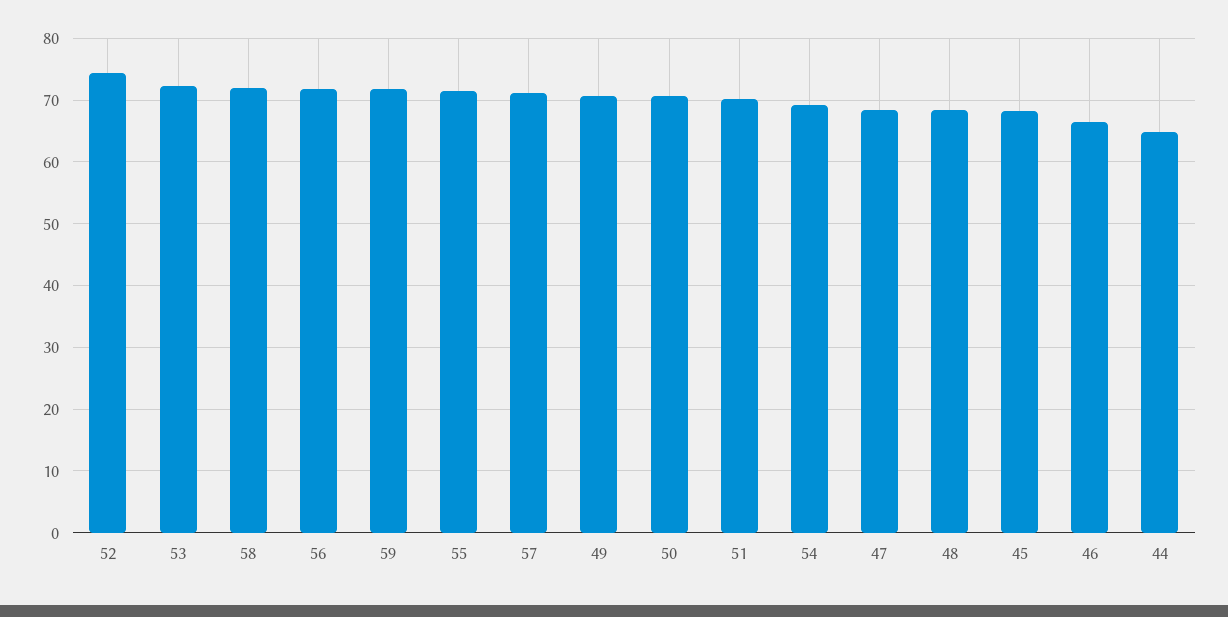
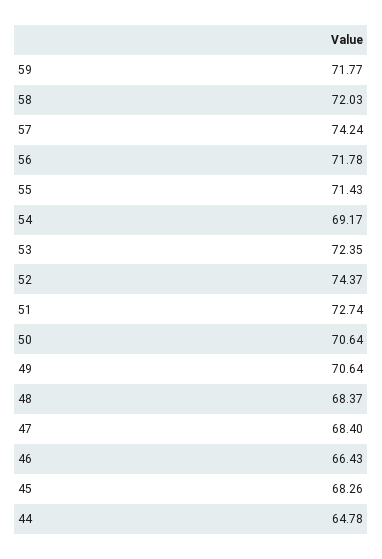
  {
    "52": 74.37,
    "53": 72.35,
    "58": 72.03,
    "56": 71.78,
    "59": 71.77,
    "55": 71.43,
-   "57": 71,
+   "57": 74.24,
    "49": 70.64,
    "50": 70.64,
-   "51": 70,
+   "51": 72.74,
    "54": 69.17,
    "47": 68.4,
    "48": 68.37,
    "45": 68.26,
    "46": 66.43,
    "44": 64.78
  }

